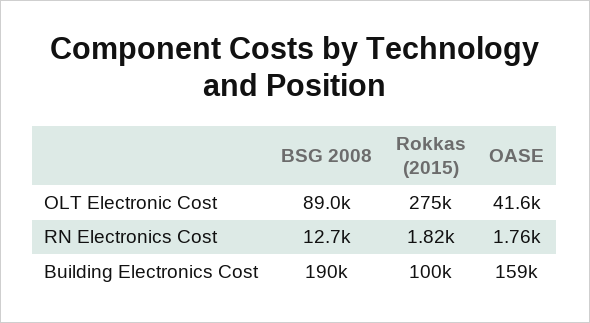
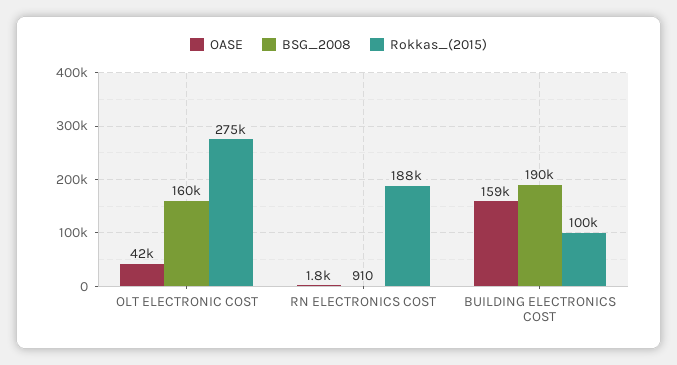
  {
    "BSG 2008": {
-     "OLT Electronic Cost": 89000,
+     "OLT Electronic Cost": 160000,
-     "RN Electronics Cost": 12700,
+     "RN Electronics Cost": 910,
      "Building Electronics Cost": 190000
    },
    "Rokkas (2015)": {
      "OLT Electronic Cost": 275000,
-     "RN Electronics Cost": 1820,
+     "RN Electronics Cost": 188000,
      "Building Electronics Cost": 100000
    },
    "OASE": {
      "OLT Electronic Cost": 41600,
      "RN Electronics Cost": 1760,
      "Building Electronics Cost": 159000
    }
  }

